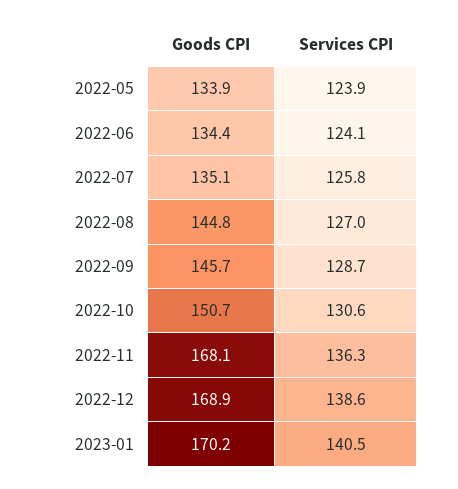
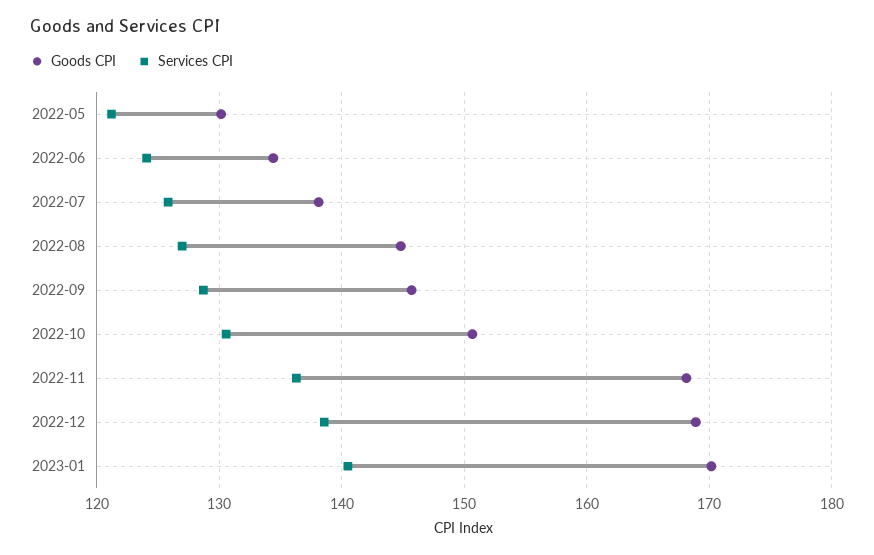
  {
    "Goods CPI": {
-     "2022-05": 133.9,
+     "2022-05": 130,
      "2022-06": 134.4,
-     "2022-07": 135.1,
+     "2022-07": 138,
      "2022-08": 144.8,
      "2022-09": 145.7,
      "2022-10": 150.7,
      "2022-11": 168.1,
      "2022-12": 168.9,
      "2023-01": 170.2
    },
    "Services CPI": {
-     "2022-05": 123.9,
+     "2022-05": 121,
      "2022-06": 124.1,
      "2022-07": 125.8,
      "2022-08": 127,
      "2022-09": 128.7,
      "2022-10": 130.6,
      "2022-11": 136.3,
      "2022-12": 138.6,
      "2023-01": 140.5
    }
  }

